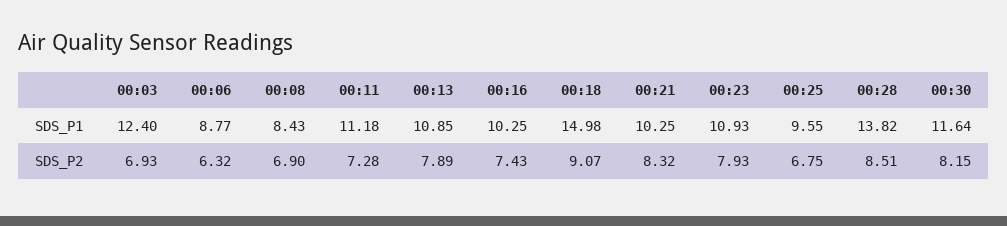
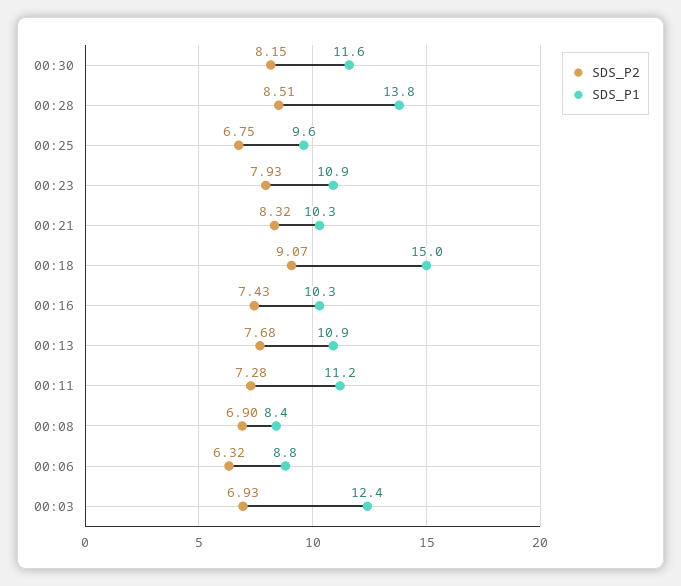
  {
    "SDS_P1": {
      "00:03": 12.4,
      "00:06": 8.77,
      "00:08": 8.43,
      "00:11": 11.18,
      "00:13": 10.85,
      "00:16": 10.25,
      "00:18": 14.98,
      "00:21": 10.25,
      "00:23": 10.93,
      "00:25": 9.55,
      "00:28": 13.82,
      "00:30": 11.64
    },
    "SDS_P2": {
      "00:03": 6.93,
      "00:06": 6.32,
      "00:08": 6.9,
      "00:11": 7.28,
-     "00:13": 7.89,
+     "00:13": 7.68,
      "00:16": 7.43,
      "00:18": 9.07,
      "00:21": 8.32,
      "00:23": 7.93,
      "00:25": 6.75,
      "00:28": 8.51,
      "00:30": 8.15
    }
  }

